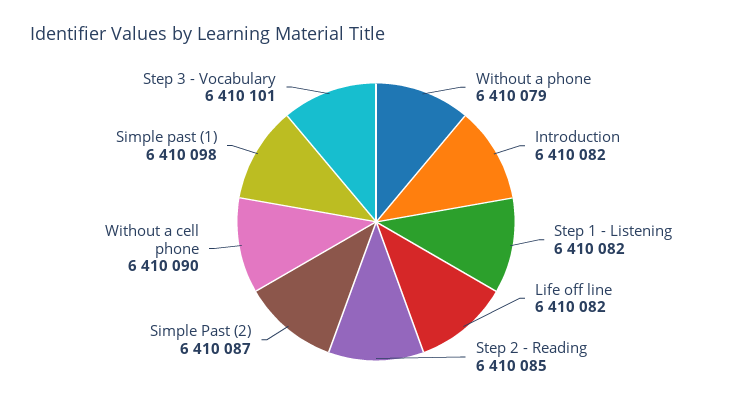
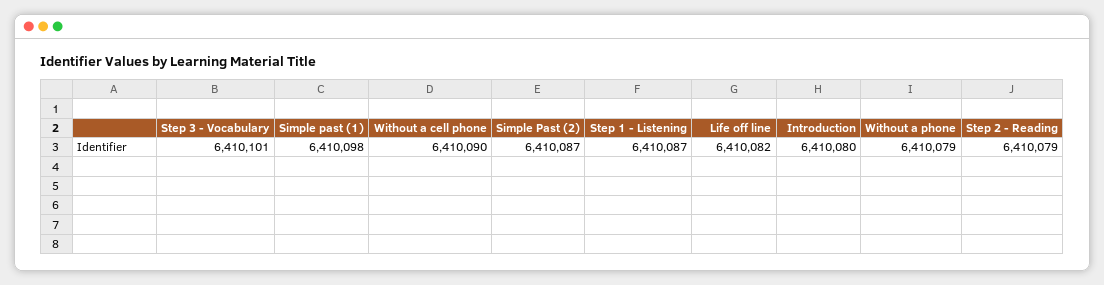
  {
    "Without a phone": 6410079,
-   "Introduction": 6410082,
+   "Introduction": 6410080,
-   "Step 1 - Listening": 6410082,
+   "Step 1 - Listening": 6410087,
    "Life off line": 6410082,
-   "Step 2 - Reading": 6410085,
+   "Step 2 - Reading": 6410079,
    "Simple Past (2)": 6410087,
    "Without a cell phone": 6410090,
    "Simple past (1)": 6410098,
    "Step 3 - Vocabulary": 6410101
  }

